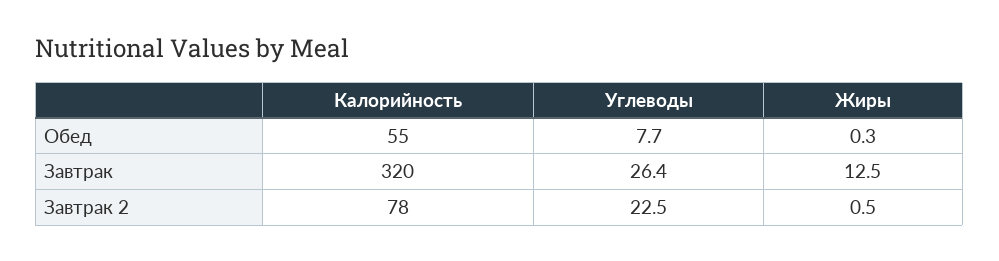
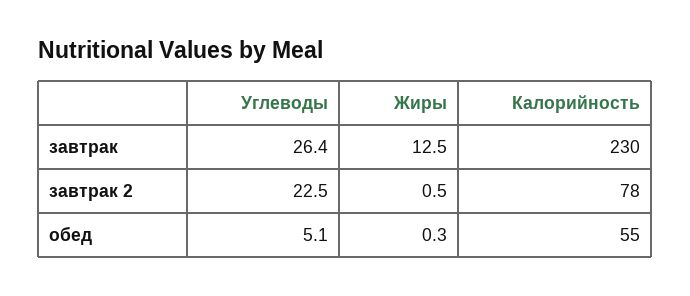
  {
    "Калорийность": {
      "Обед": 55,
-     "Завтрак": 320,
+     "Завтрак": 230,
      "Завтрак 2": 78
    },
    "Углеводы": {
-     "Обед": 7.7,
+     "Обед": 5.1,
      "Завтрак": 26.4,
      "Завтрак 2": 22.5
    },
    "Жиры": {
      "Обед": 0.3,
      "Завтрак": 12.5,
      "Завтрак 2": 0.5
    }
  }

